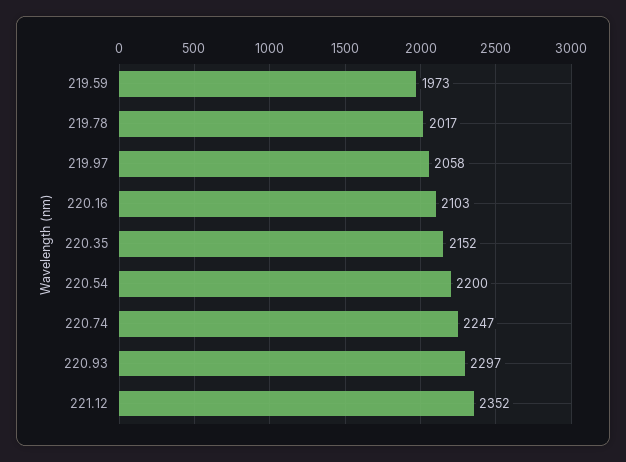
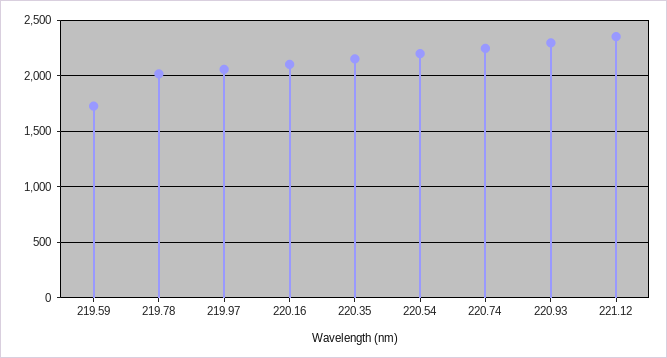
  {
-   "219.59": 1973,
+   "219.59": 1700,
    "219.78": 2017,
    "219.97": 2058,
    "220.16": 2103,
    "220.35": 2152,
    "220.54": 2200,
    "220.74": 2247,
    "220.93": 2297,
    "221.12": 2352
  }

